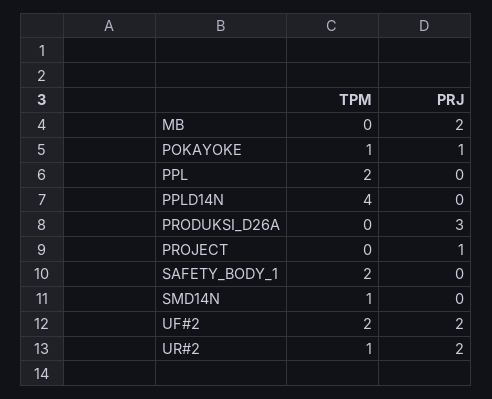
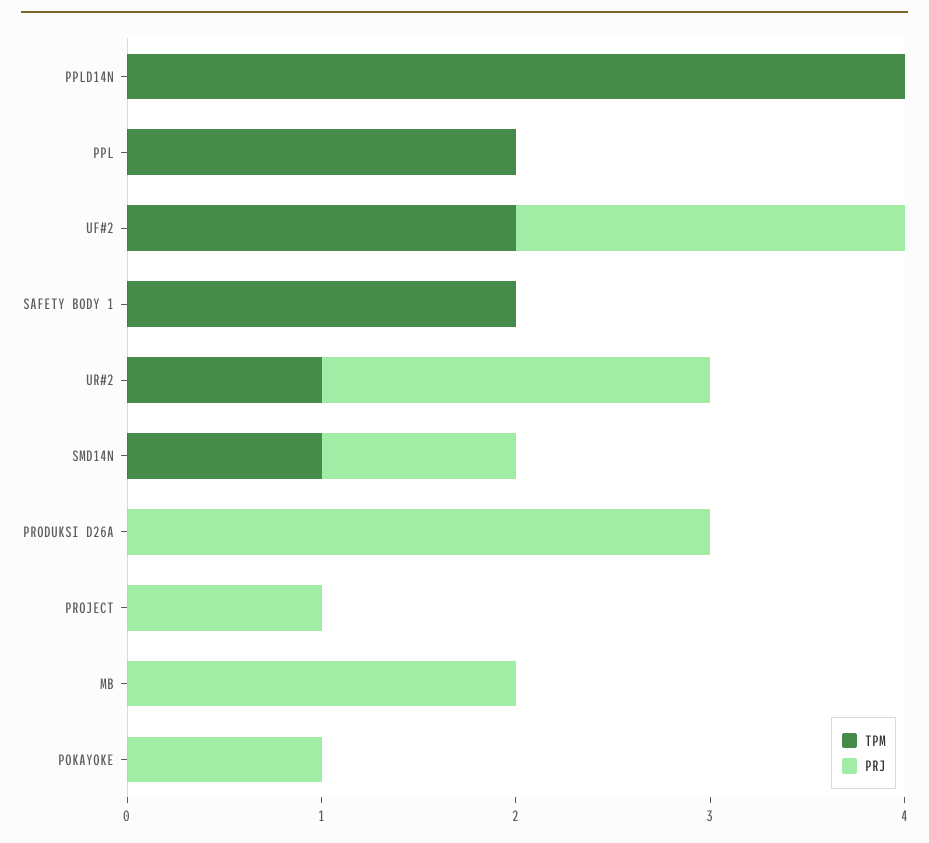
  {
    "TPM": {
      "MB": 0,
-     "POKAYOKE": 1,
+     "POKAYOKE": 0,
      "PPL": 2,
      "PPLD14N": 4,
      "PRODUKSI_D26A": 0,
      "PROJECT": 0,
      "SAFETY_BODY_1": 2,
      "SMD14N": 1,
      "UF#2": 2,
      "UR#2": 1
    },
    "PRJ": {
      "MB": 2,
      "POKAYOKE": 1,
      "PPL": 0,
      "PPLD14N": 0,
      "PRODUKSI_D26A": 3,
      "PROJECT": 1,
      "SAFETY_BODY_1": 0,
-     "SMD14N": 0,
+     "SMD14N": 1,
      "UF#2": 2,
      "UR#2": 2
    }
  }

